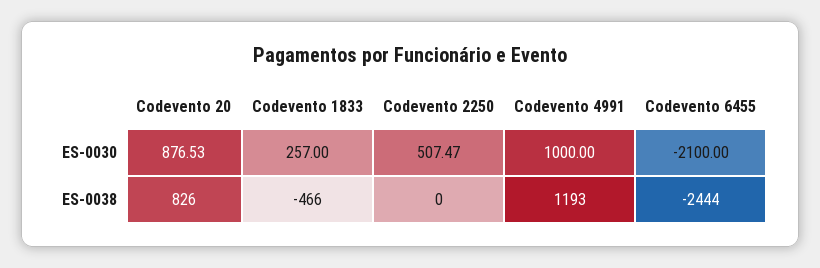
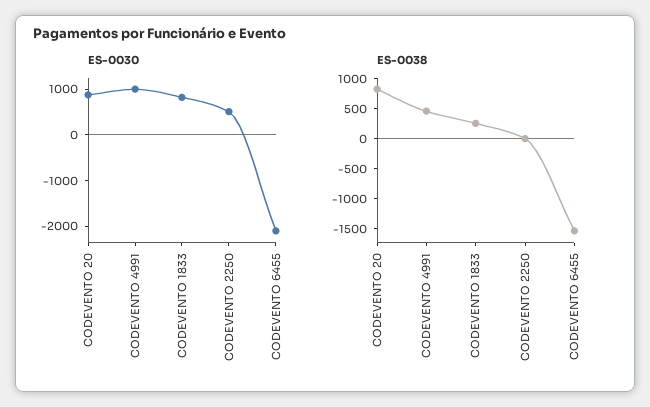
  {
    "ES-0030": {
      "Codevento 20": 876.53,
-     "Codevento 1833": 257,
+     "Codevento 1833": 800,
      "Codevento 2250": 507.47,
      "Codevento 4991": 1000,
      "Codevento 6455": -2100
    },
    "ES-0038": {
      "Codevento 20": 826,
-     "Codevento 1833": -466,
+     "Codevento 1833": 250,
      "Codevento 2250": 0,
-     "Codevento 4991": 1193,
+     "Codevento 4991": 500,
-     "Codevento 6455": -2444
+     "Codevento 6455": -1500
    }
  }

